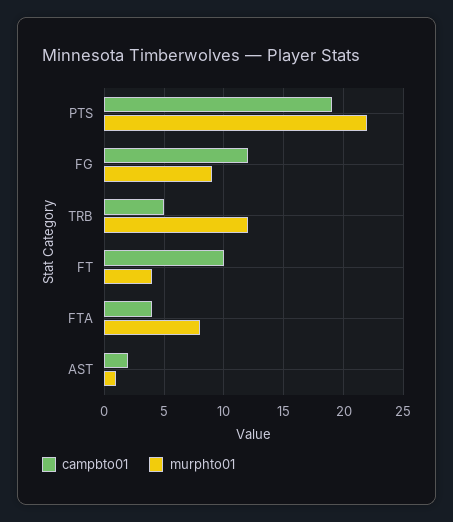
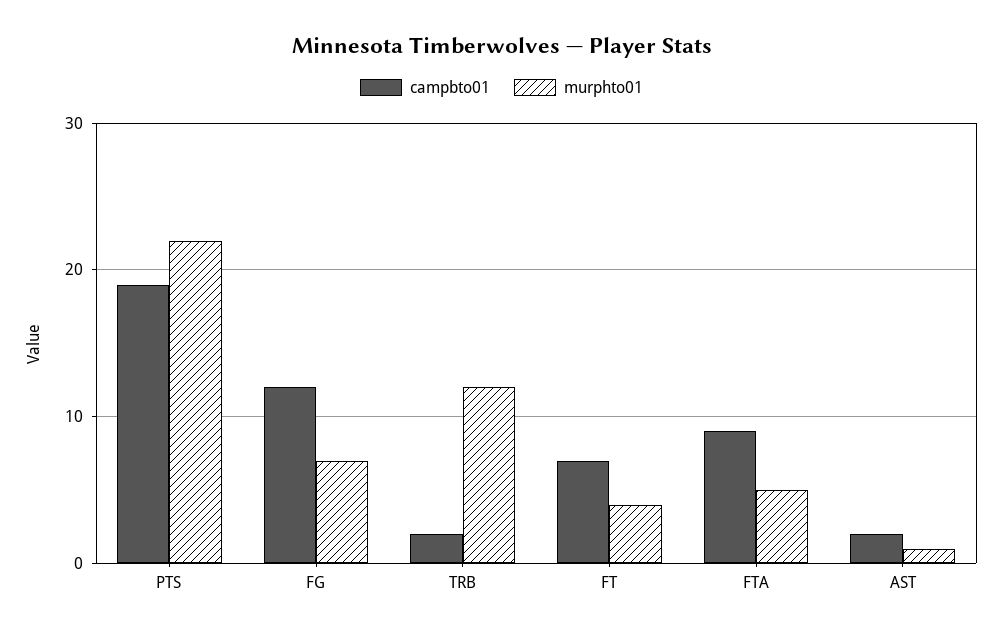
  {
    "campbto01": {
      "PTS": 19,
      "FG": 12,
-     "TRB": 5,
+     "TRB": 2,
-     "FT": 10,
+     "FT": 7,
-     "FTA": 4,
+     "FTA": 9,
      "AST": 2
    },
    "murphto01": {
      "PTS": 22,
-     "FG": 9,
+     "FG": 7,
      "TRB": 12,
      "FT": 4,
-     "FTA": 8,
+     "FTA": 5,
      "AST": 1
    }
  }

